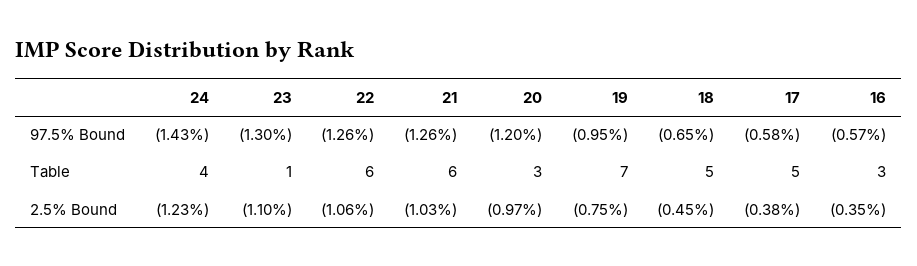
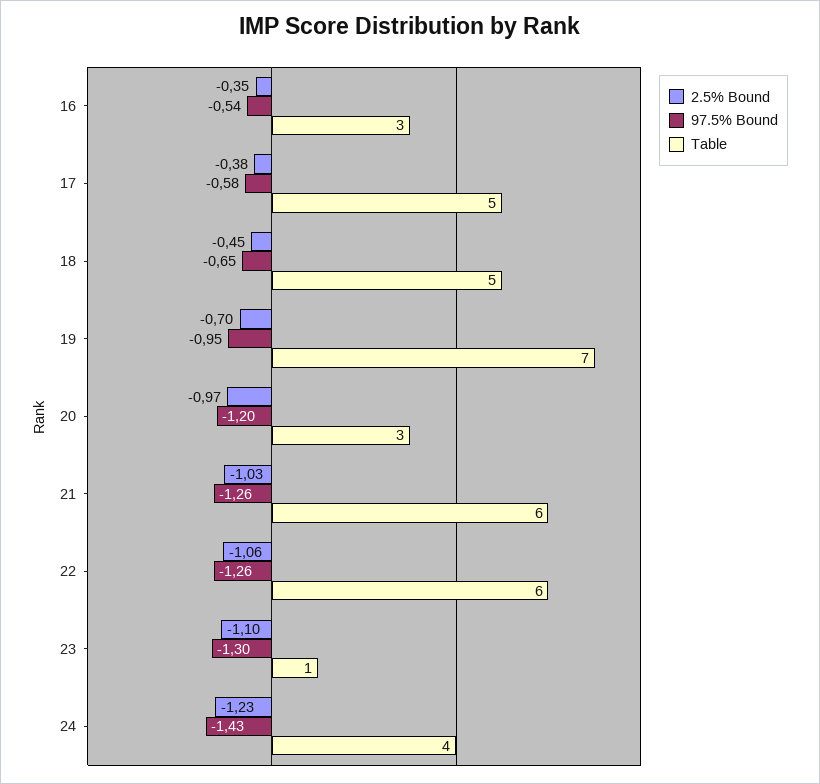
  {
    "97.5% Bound": {
      "24": -1.43,
      "23": -1.3,
      "22": -1.26,
      "21": -1.26,
      "20": -1.2,
      "19": -0.95,
      "18": -0.65,
      "17": -0.58,
-     "16": -0.57
+     "16": -0.54
    },
    "Table": {
      "24": 4,
      "23": 1,
      "22": 6,
      "21": 6,
      "20": 3,
      "19": 7,
      "18": 5,
      "17": 5,
      "16": 3
    },
    "2.5% Bound": {
      "24": -1.23,
      "23": -1.1,
      "22": -1.06,
      "21": -1.03,
      "20": -0.97,
-     "19": -0.75,
+     "19": -0.7,
      "18": -0.45,
      "17": -0.38,
      "16": -0.35
    }
  }

